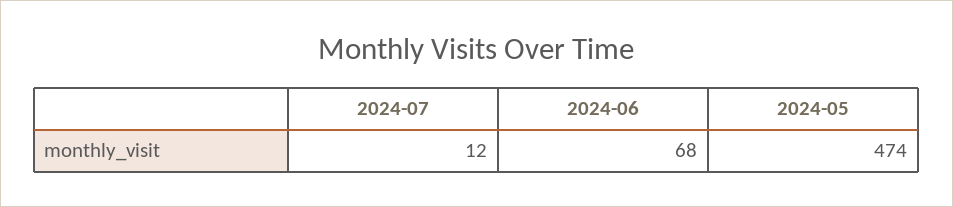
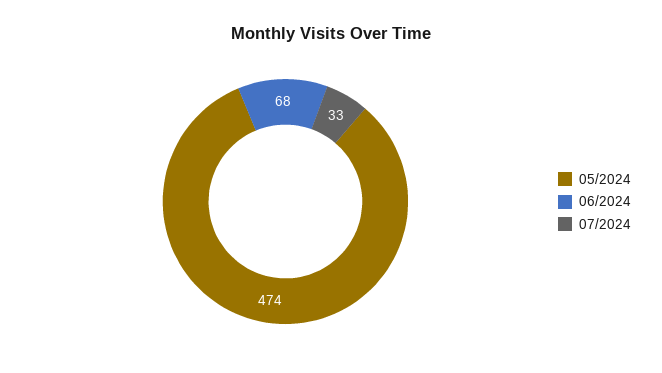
  {
-   "2024-07": 12,
+   "2024-07": 33,
    "2024-06": 68,
    "2024-05": 474
  }

